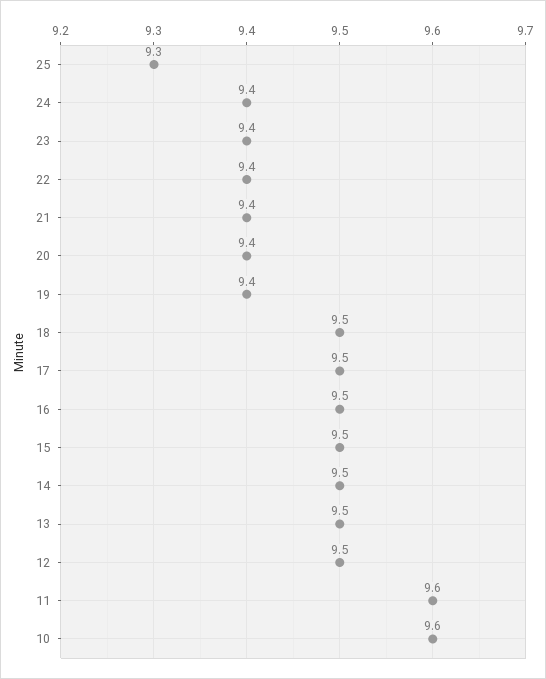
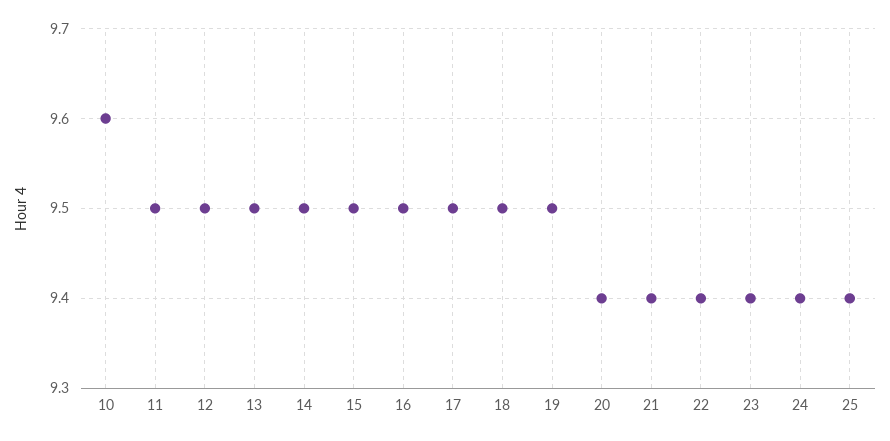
  {
-   "25": 9.3,
+   "25": 9.4,
    "24": 9.4,
    "23": 9.4,
    "22": 9.4,
    "21": 9.4,
    "20": 9.4,
-   "19": 9.4,
+   "19": 9.5,
    "18": 9.5,
    "17": 9.5,
    "16": 9.5,
    "15": 9.5,
    "14": 9.5,
    "13": 9.5,
    "12": 9.5,
-   "11": 9.6,
+   "11": 9.5,
    "10": 9.6
  }

